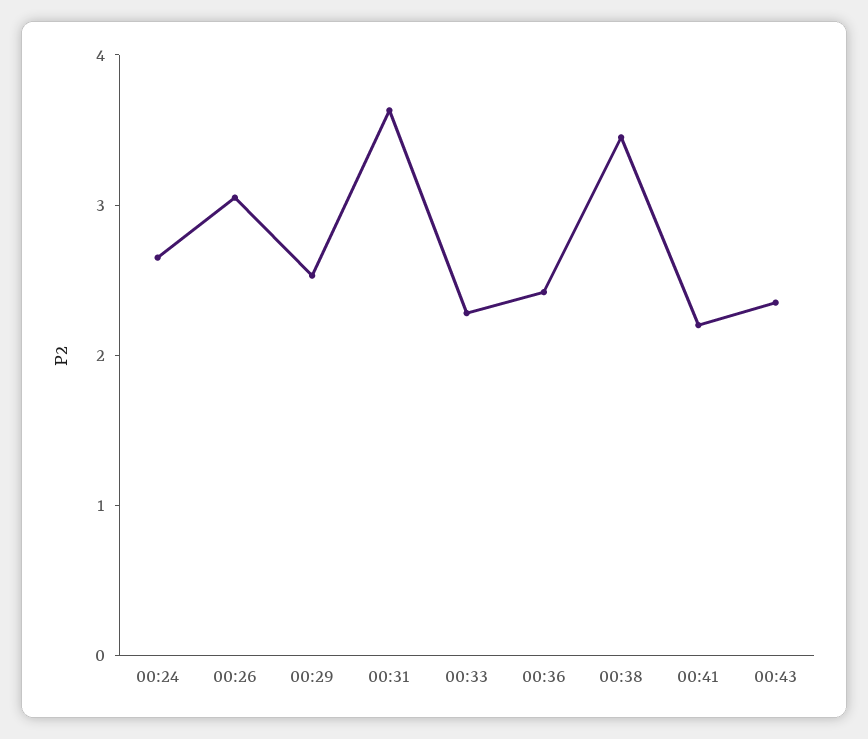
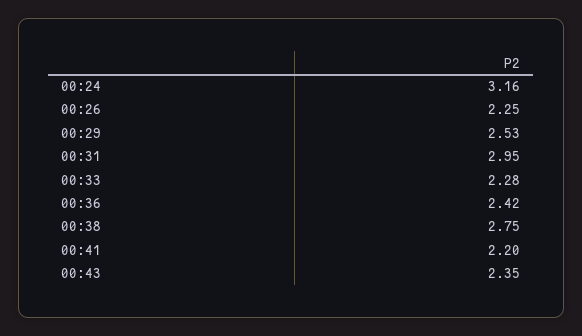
  {
-   "00:24": 2.6,
+   "00:24": 3.16,
-   "00:26": 3,
+   "00:26": 2.25,
    "00:29": 2.53,
-   "00:31": 3.6,
+   "00:31": 2.95,
    "00:33": 2.28,
    "00:36": 2.42,
-   "00:38": 3.4,
+   "00:38": 2.75,
    "00:41": 2.2,
    "00:43": 2.35
  }

